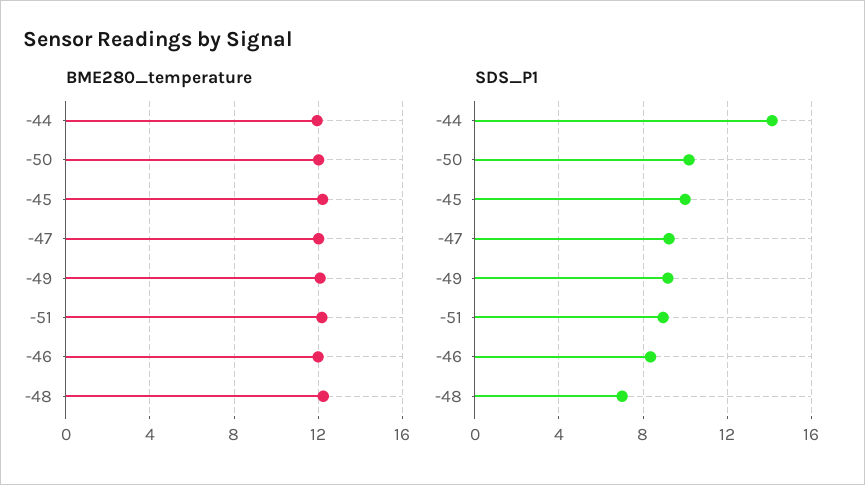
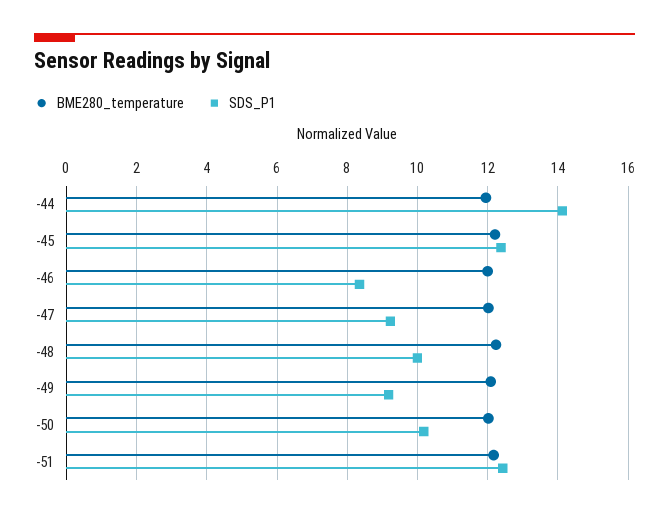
  {
    "BME280_temperature": {
      "-44": 12,
      "-50": 12,
      "-45": 12.2,
      "-47": 12,
      "-49": 12,
      "-51": 12.2,
      "-46": 12,
      "-48": 12.2
    },
    "SDS_P1": {
      "-44": 14.2,
      "-50": 10.2,
-     "-45": 10,
+     "-45": 12.4,
      "-47": 9.2,
      "-49": 9.2,
-     "-51": 9,
+     "-51": 12.4,
      "-46": 8.4,
-     "-48": 7
+     "-48": 10
    }
  }

